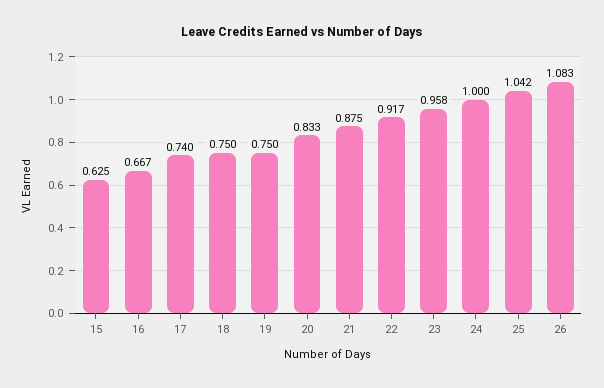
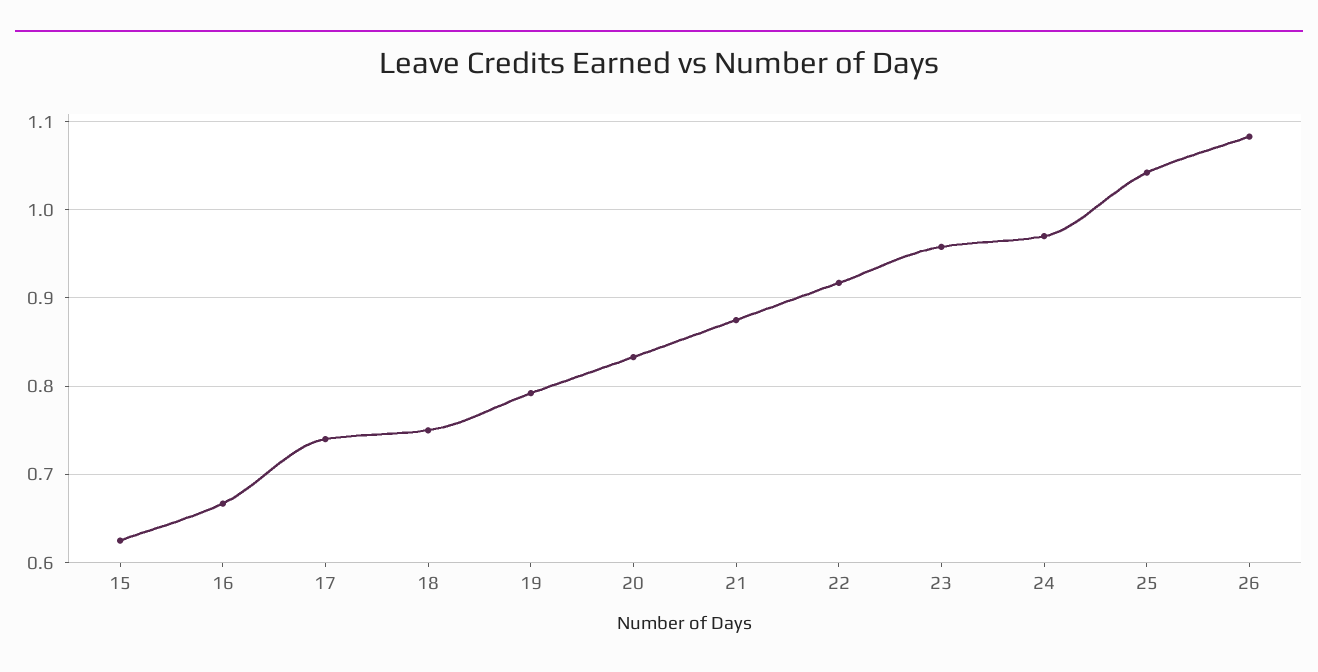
  {
    "15": 0.625,
    "16": 0.667,
    "17": 0.74,
    "18": 0.75,
-   "19": 0.75,
+   "19": 0.79,
    "20": 0.833,
    "21": 0.875,
    "22": 0.917,
    "23": 0.958,
-   "24": 1,
+   "24": 0.97,
    "25": 1.042,
    "26": 1.083
  }

